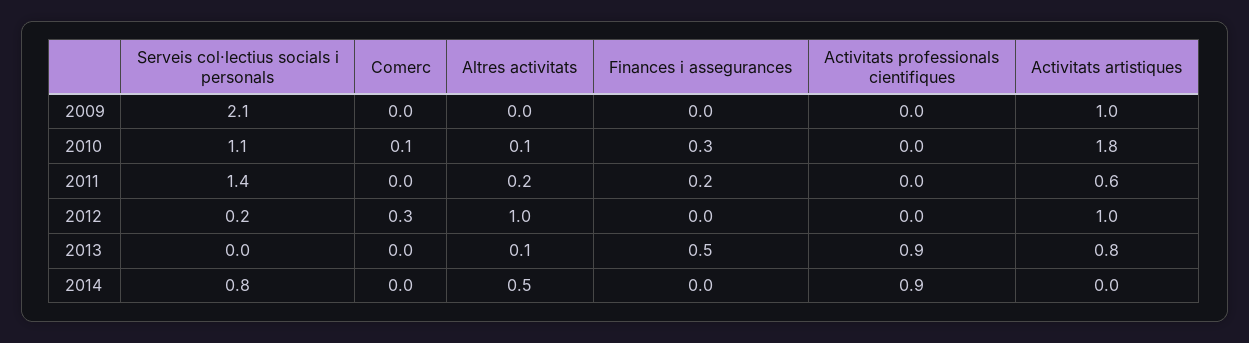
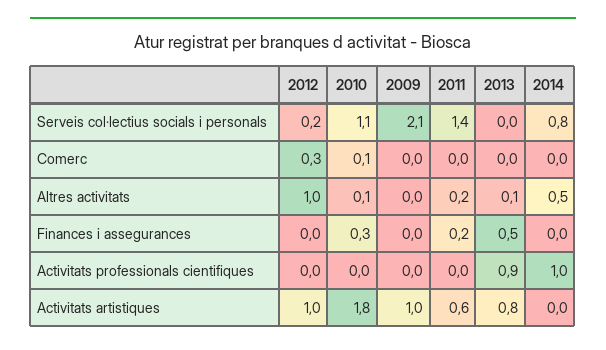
  {
    "Serveis col·lectius socials i personals": {
      "2009": 2.1,
      "2010": 1.1,
      "2011": 1.4,
      "2012": 0.2,
      "2013": 0,
      "2014": 0.8
    },
    "Comerc": {
      "2009": 0,
      "2010": 0.1,
      "2011": 0,
      "2012": 0.3,
      "2013": 0,
      "2014": 0
    },
    "Altres activitats": {
      "2009": 0,
      "2010": 0.1,
      "2011": 0.2,
      "2012": 1,
      "2013": 0.1,
      "2014": 0.5
    },
    "Finances i assegurances": {
      "2009": 0,
      "2010": 0.3,
      "2011": 0.2,
      "2012": 0,
      "2013": 0.5,
      "2014": 0
    },
    "Activitats professionals cientifiques": {
      "2009": 0,
      "2010": 0,
      "2011": 0,
      "2012": 0,
      "2013": 0.9,
-     "2014": 0.9
+     "2014": 1
    },
    "Activitats artistiques": {
      "2009": 1,
      "2010": 1.8,
      "2011": 0.6,
      "2012": 1,
      "2013": 0.8,
      "2014": 0
    }
  }

